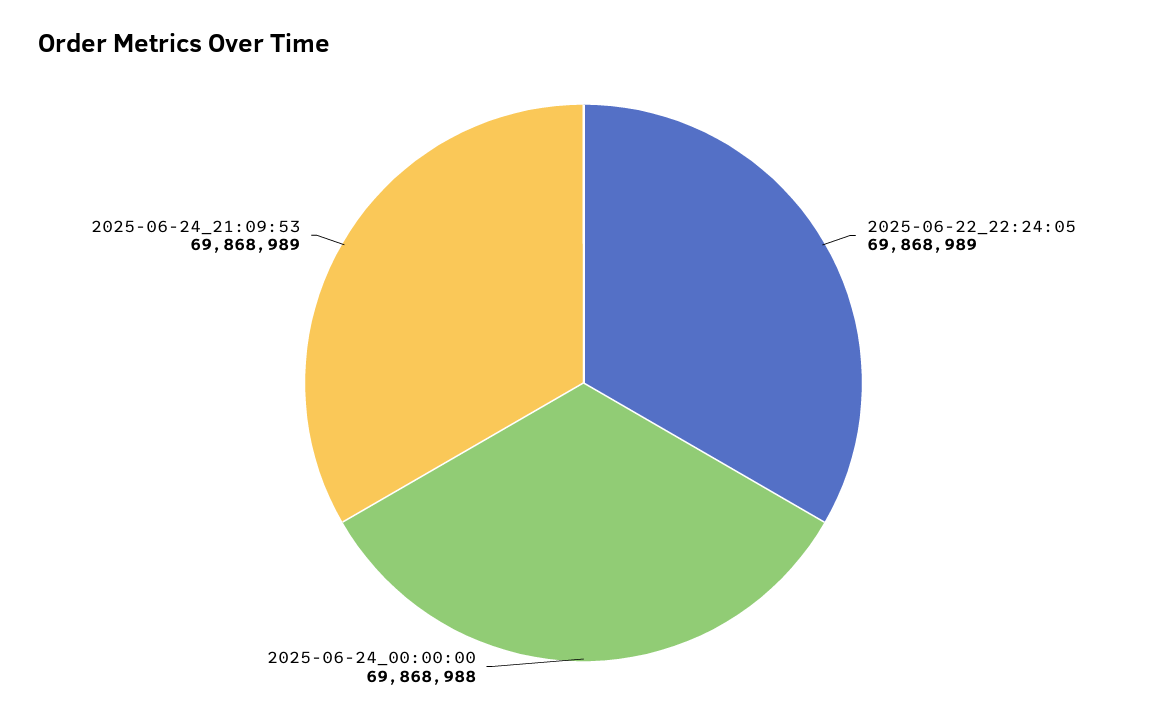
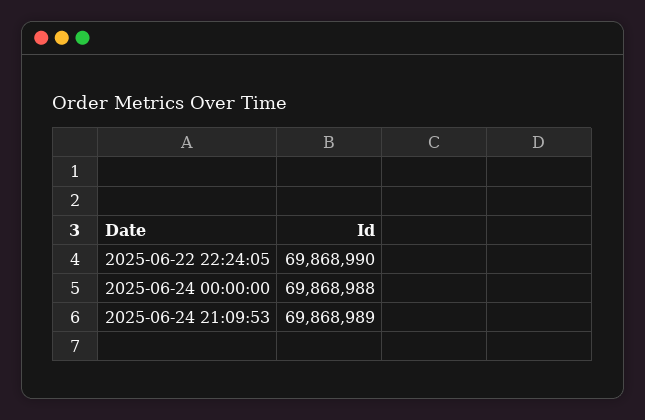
  {
-   "2025-06-22_22:24:05": 69868989,
+   "2025-06-22_22:24:05": 69868990,
    "2025-06-24_00:00:00": 69868988,
    "2025-06-24_21:09:53": 69868989
  }

